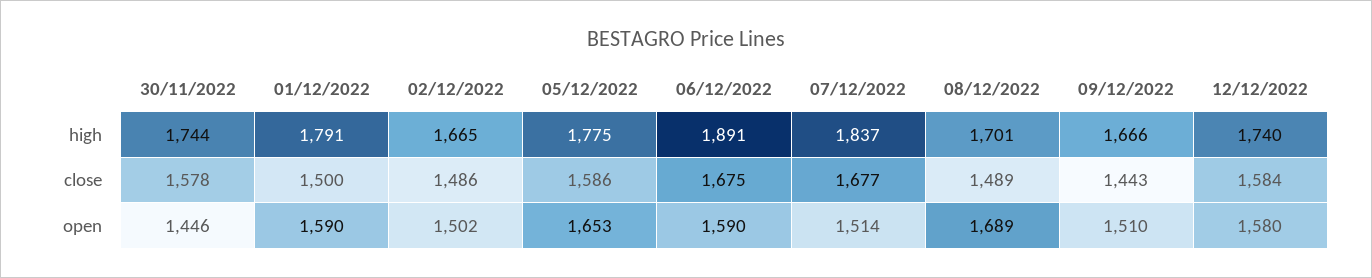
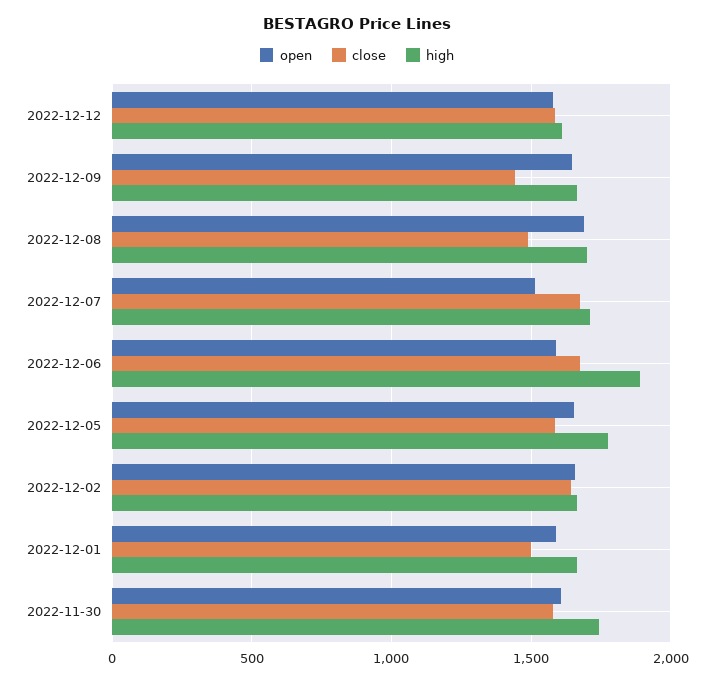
  {
    "high": {
      "30/11/2022": 1744,
-     "01/12/2022": 1791,
+     "01/12/2022": 1650,
      "02/12/2022": 1665,
      "05/12/2022": 1775,
      "06/12/2022": 1891,
-     "07/12/2022": 1837,
+     "07/12/2022": 1700,
      "08/12/2022": 1701,
      "09/12/2022": 1666,
-     "12/12/2022": 1740
+     "12/12/2022": 1600
    },
    "close": {
      "30/11/2022": 1578,
      "01/12/2022": 1500,
-     "02/12/2022": 1486,
+     "02/12/2022": 1650,
      "05/12/2022": 1586,
      "06/12/2022": 1675,
      "07/12/2022": 1677,
      "08/12/2022": 1489,
      "09/12/2022": 1443,
      "12/12/2022": 1584
    },
    "open": {
-     "30/11/2022": 1446,
+     "30/11/2022": 1600,
      "01/12/2022": 1590,
-     "02/12/2022": 1502,
+     "02/12/2022": 1650,
      "05/12/2022": 1653,
      "06/12/2022": 1590,
      "07/12/2022": 1514,
      "08/12/2022": 1689,
-     "09/12/2022": 1510,
+     "09/12/2022": 1650,
      "12/12/2022": 1580
    }
  }

